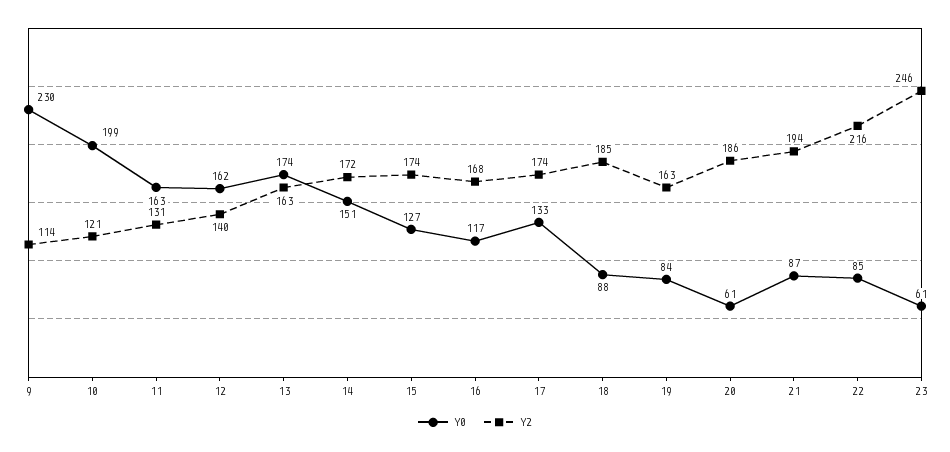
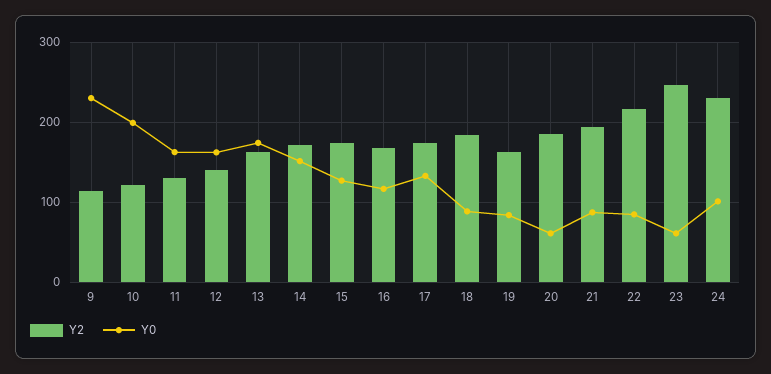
  {
    "Y0": {
      "9": 230,
      "10": 199,
      "11": 163,
      "12": 162,
      "13": 174,
      "14": 151,
      "15": 127,
      "16": 117,
      "17": 133,
      "18": 88,
      "19": 84,
      "20": 61,
      "21": 87,
      "22": 85,
-     "23": 61
+     "23": 61,
+     "24": 100
    },
    "Y2": {
      "9": 114,
      "10": 121,
      "11": 131,
      "12": 140,
      "13": 163,
      "14": 172,
      "15": 174,
      "16": 168,
      "17": 174,
      "18": 185,
      "19": 163,
      "20": 186,
      "21": 194,
      "22": 216,
-     "23": 246
+     "23": 246,
+     "24": 230
    }
  }

